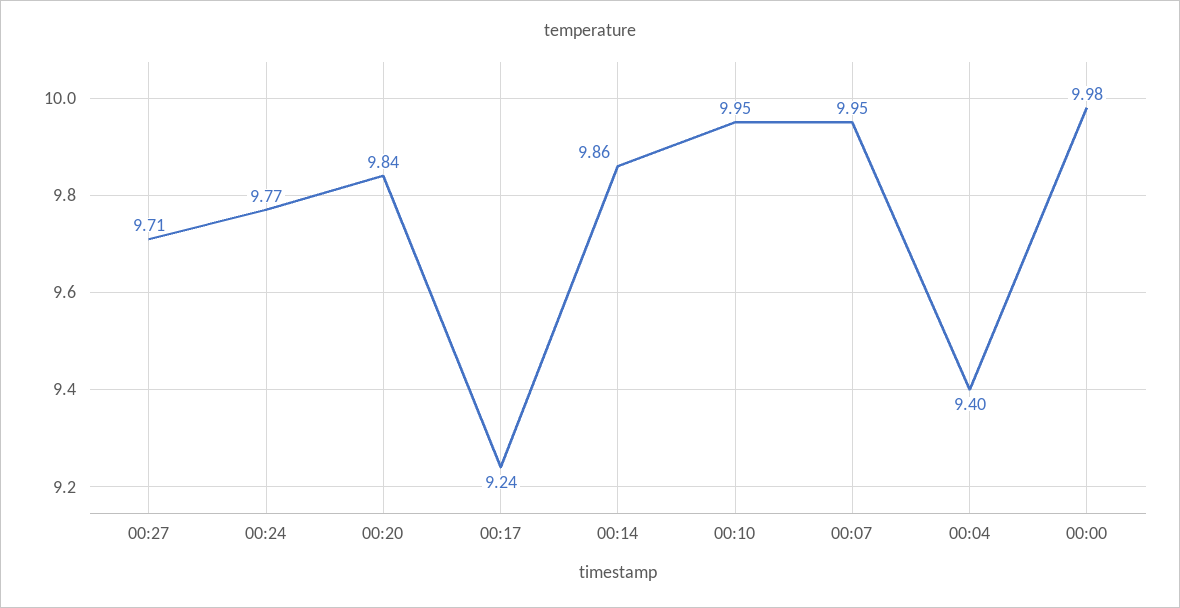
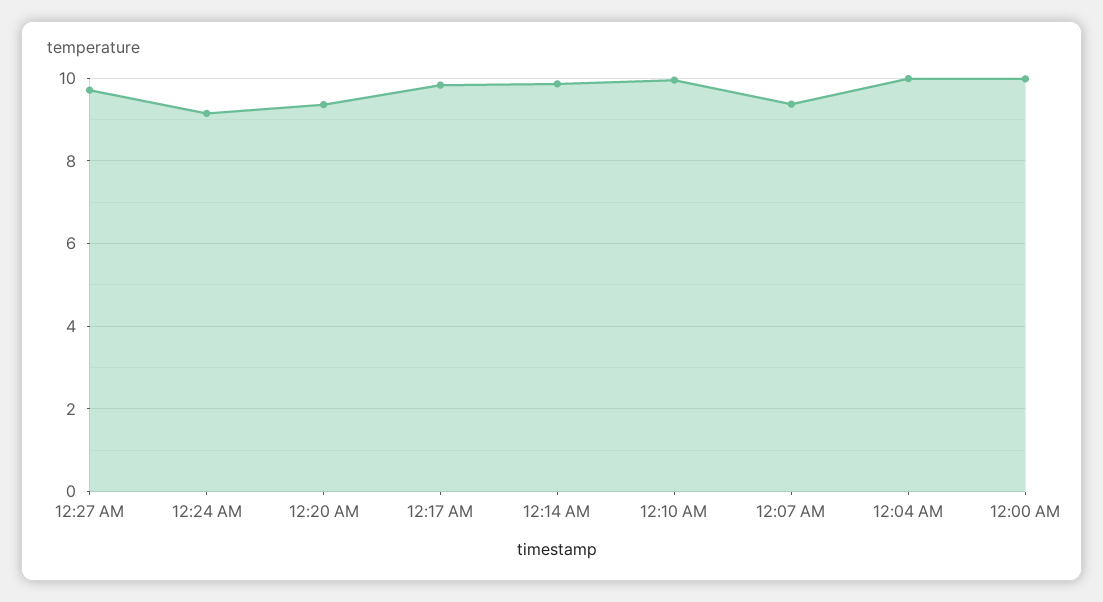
  {
    "00:27": 9.71,
-   "00:24": 9.77,
+   "00:24": 9.2,
-   "00:20": 9.84,
+   "00:20": 9.4,
-   "00:17": 9.24,
+   "00:17": 9.8,
    "00:14": 9.86,
    "00:10": 9.95,
-   "00:07": 9.95,
+   "00:07": 9.4,
-   "00:04": 9.4,
+   "00:04": 10,
    "00:00": 9.98
  }

